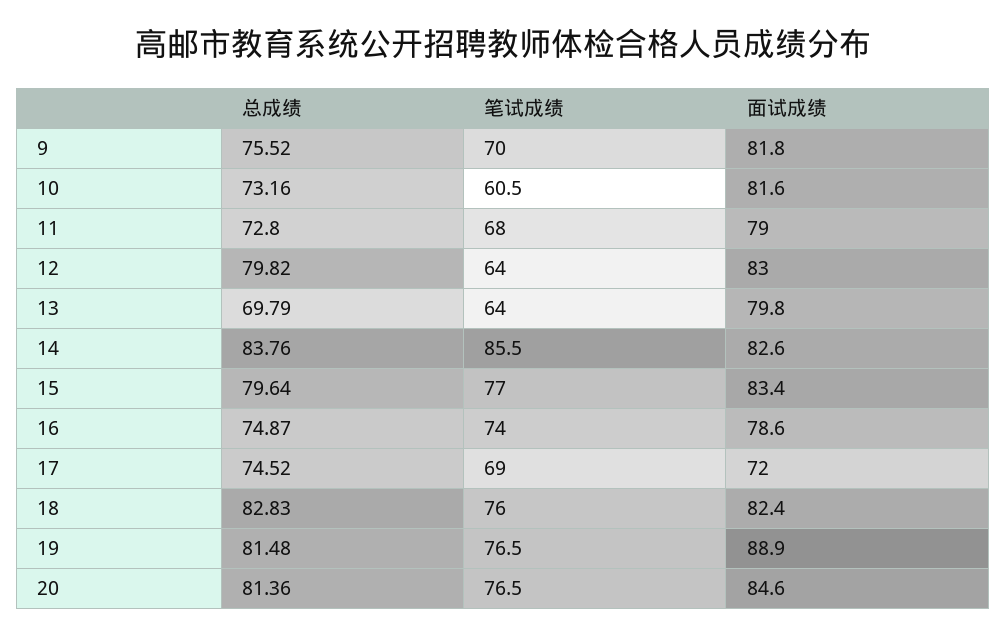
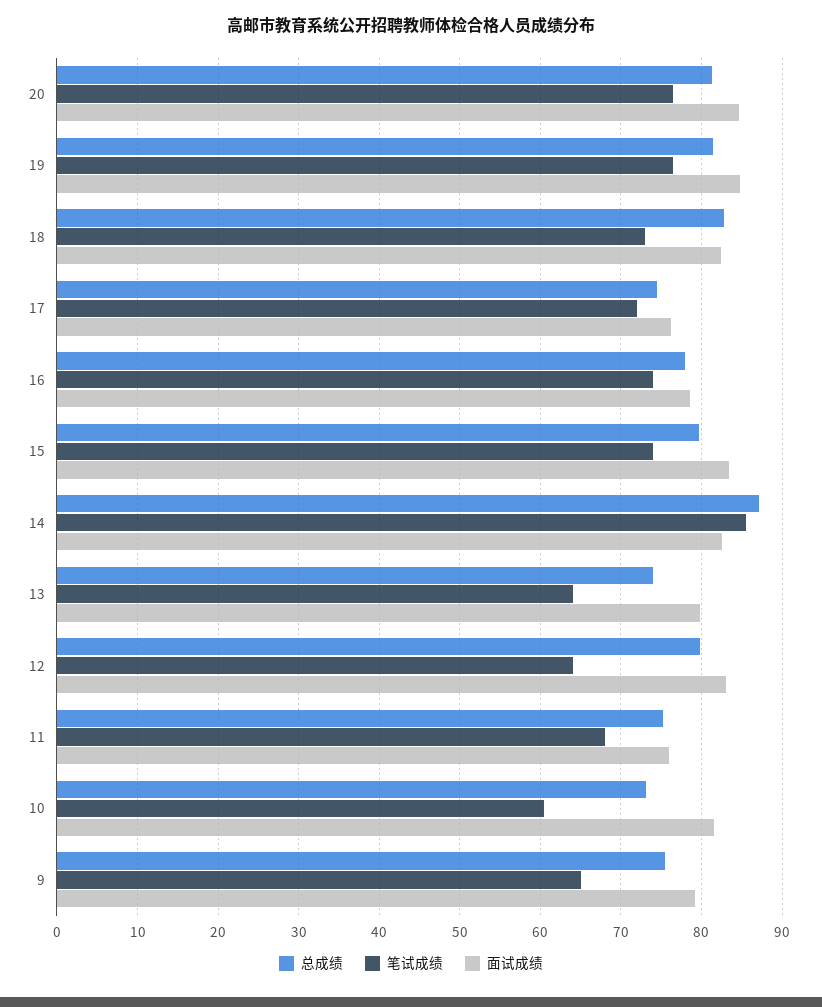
  {
    "总成绩": {
      "9": 75.52,
      "10": 73.16,
-     "11": 72.8,
+     "11": 75,
      "12": 79.82,
-     "13": 69.79,
+     "13": 74,
-     "14": 83.76,
+     "14": 87,
      "15": 79.64,
-     "16": 74.87,
+     "16": 78,
      "17": 74.52,
      "18": 82.83,
      "19": 81.48,
      "20": 81.36
    },
    "笔试成绩": {
-     "9": 70,
+     "9": 65,
      "10": 60.5,
      "11": 68,
      "12": 64,
      "13": 64,
      "14": 85.5,
-     "15": 77,
+     "15": 74,
      "16": 74,
-     "17": 69,
+     "17": 72,
-     "18": 76,
+     "18": 73,
      "19": 76.5,
      "20": 76.5
    },
    "面试成绩": {
-     "9": 81.8,
+     "9": 79,
      "10": 81.6,
-     "11": 79,
+     "11": 76,
      "12": 83,
      "13": 79.8,
      "14": 82.6,
      "15": 83.4,
      "16": 78.6,
-     "17": 72,
+     "17": 76,
      "18": 82.4,
-     "19": 88.9,
+     "19": 85,
      "20": 84.6
    }
  }

